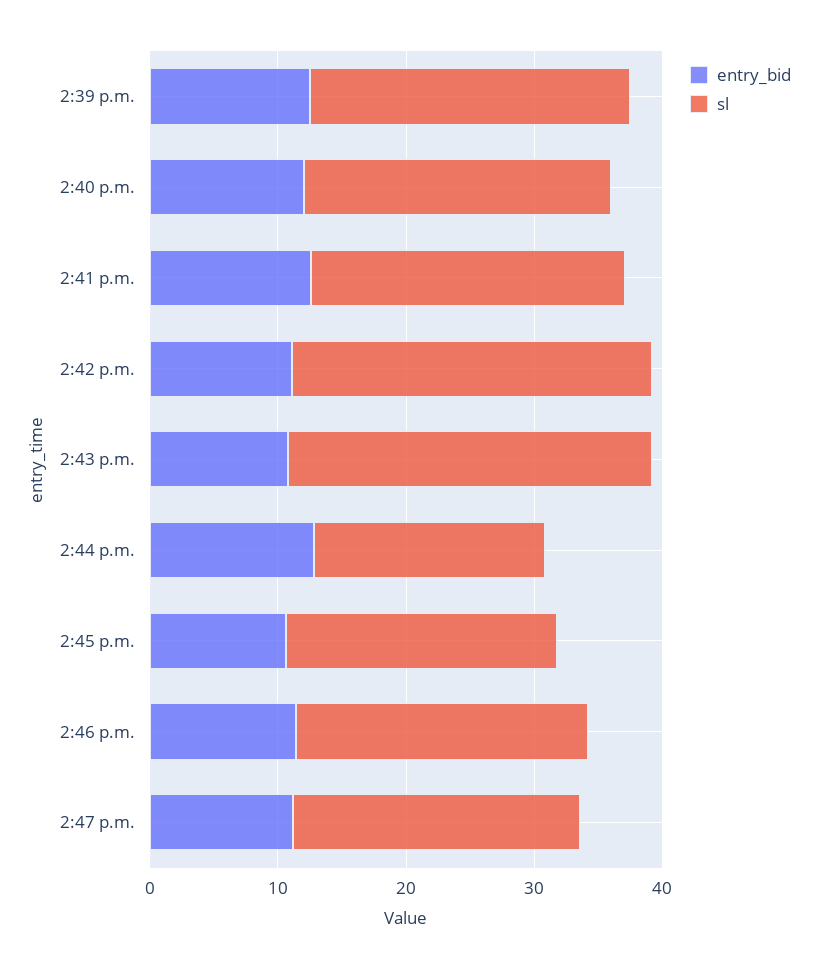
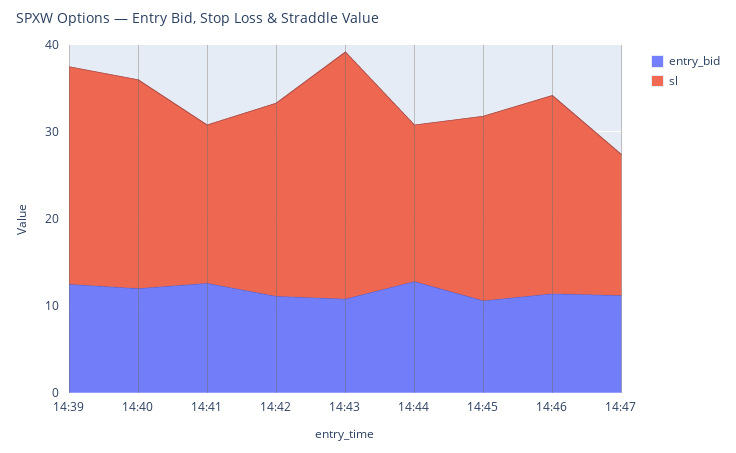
  {
    "entry_bid": {
      "2:39 p.m.": 12,
      "2:40 p.m.": 12,
      "2:41 p.m.": 12,
      "2:42 p.m.": 12,
      "2:43 p.m.": 10,
      "2:44 p.m.": 12,
      "2:45 p.m.": 10,
      "2:46 p.m.": 12,
      "2:47 p.m.": 12
    },
    "sl": {
      "2:39 p.m.": 26,
      "2:40 p.m.": 24,
-     "2:41 p.m.": 24,
+     "2:41 p.m.": 18,
-     "2:42 p.m.": 28,
+     "2:42 p.m.": 22,
      "2:43 p.m.": 28,
      "2:44 p.m.": 18,
      "2:45 p.m.": 22,
      "2:46 p.m.": 22,
-     "2:47 p.m.": 22
+     "2:47 p.m.": 16
    }
  }

